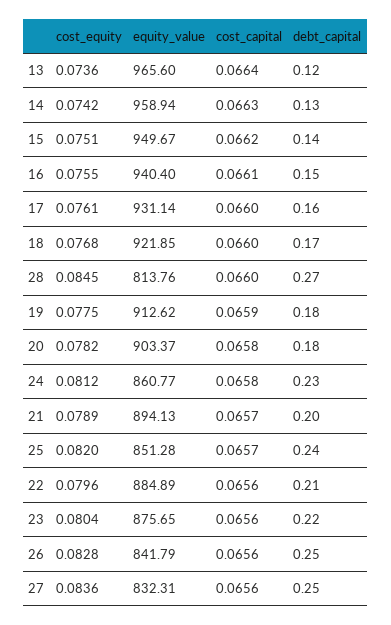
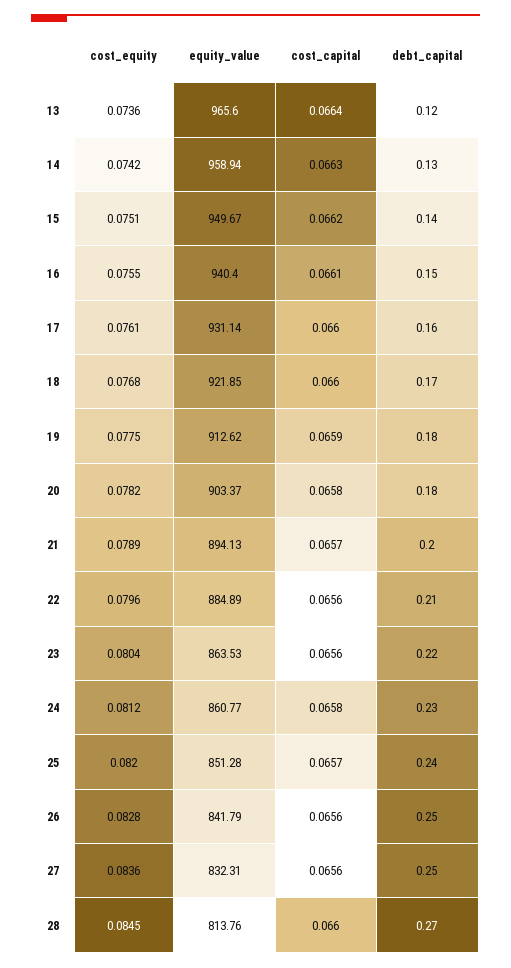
  {
    "cost_equity": {
      "13": 0.0736,
      "14": 0.0742,
      "15": 0.0751,
      "16": 0.0755,
      "17": 0.0761,
      "18": 0.0768,
      "28": 0.0845,
      "19": 0.0775,
      "20": 0.0782,
      "24": 0.0812,
      "21": 0.0789,
      "25": 0.082,
      "22": 0.0796,
      "23": 0.0804,
      "26": 0.0828,
      "27": 0.0836
    },
    "equity_value": {
      "13": 965.6,
      "14": 958.94,
      "15": 949.67,
      "16": 940.4,
      "17": 931.14,
      "18": 921.85,
      "28": 813.76,
      "19": 912.62,
      "20": 903.37,
      "24": 860.77,
      "21": 894.13,
      "25": 851.28,
      "22": 884.89,
-     "23": 875.65,
+     "23": 863.53,
      "26": 841.79,
      "27": 832.31
    },
    "cost_capital": {
      "13": 0.0664,
      "14": 0.0663,
      "15": 0.0662,
      "16": 0.0661,
      "17": 0.066,
      "18": 0.066,
      "28": 0.066,
      "19": 0.0659,
      "20": 0.0658,
      "24": 0.0658,
      "21": 0.0657,
      "25": 0.0657,
      "22": 0.0656,
      "23": 0.0656,
      "26": 0.0656,
      "27": 0.0656
    },
    "debt_capital": {
      "13": 0.12,
      "14": 0.13,
      "15": 0.14,
      "16": 0.15,
      "17": 0.16,
      "18": 0.17,
      "28": 0.27,
      "19": 0.18,
      "20": 0.18,
      "24": 0.23,
      "21": 0.2,
      "25": 0.24,
      "22": 0.21,
      "23": 0.22,
      "26": 0.25,
      "27": 0.25
    }
  }

